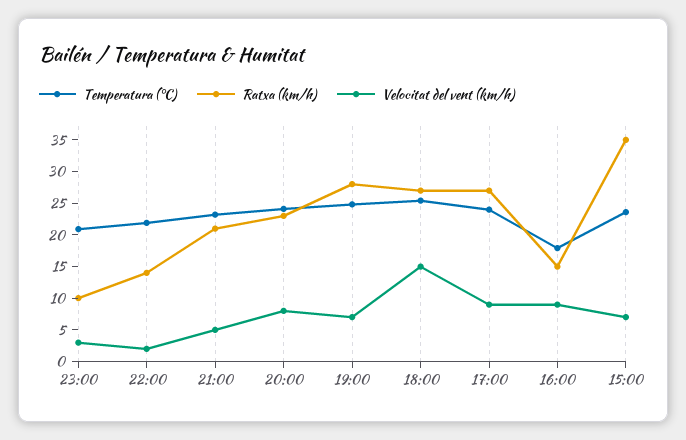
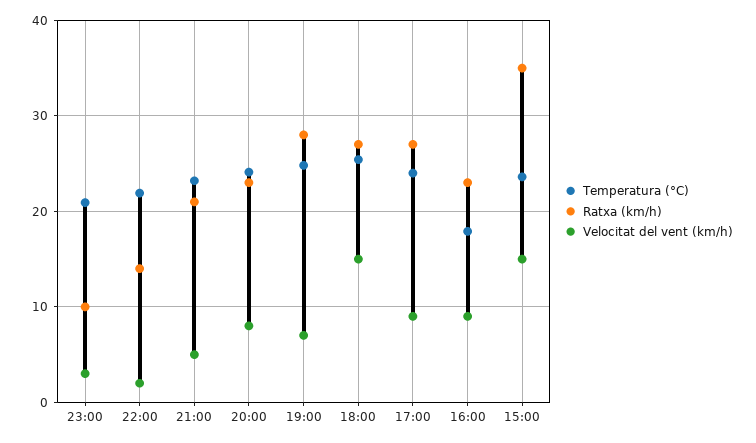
  {
    "Temperatura (°C)": {
      "23:00": 21,
      "22:00": 22,
      "21:00": 23,
      "20:00": 24,
      "19:00": 25,
      "18:00": 25,
      "17:00": 24,
      "16:00": 18,
      "15:00": 24
    },
    "Ratxa (km/h)": {
      "23:00": 10,
      "22:00": 14,
      "21:00": 21,
      "20:00": 23,
      "19:00": 28,
      "18:00": 27,
      "17:00": 27,
-     "16:00": 15,
+     "16:00": 23,
      "15:00": 35
    },
    "Velocitat del vent (km/h)": {
      "23:00": 3,
      "22:00": 2,
      "21:00": 5,
      "20:00": 8,
      "19:00": 7,
      "18:00": 15,
      "17:00": 9,
      "16:00": 9,
-     "15:00": 7.5
+     "15:00": 15
    }
  }

